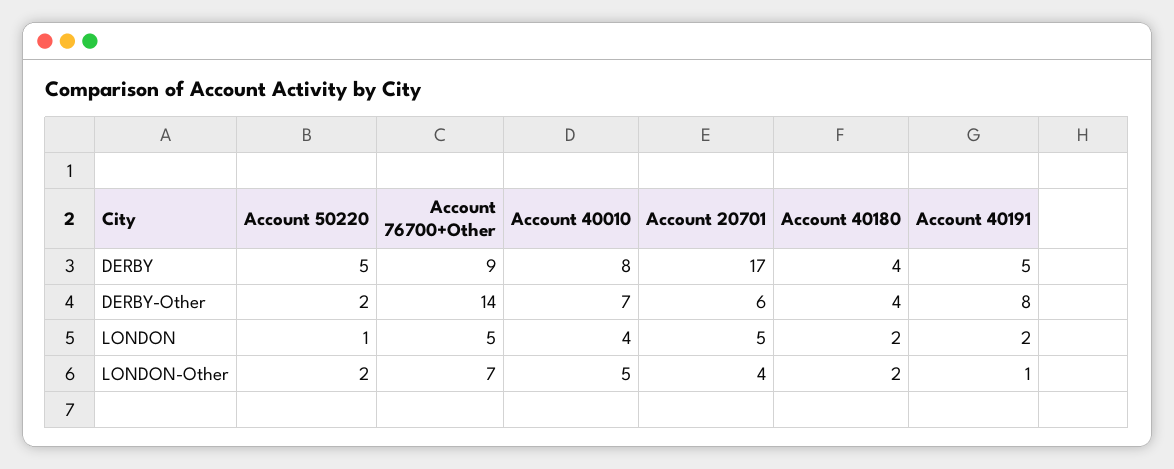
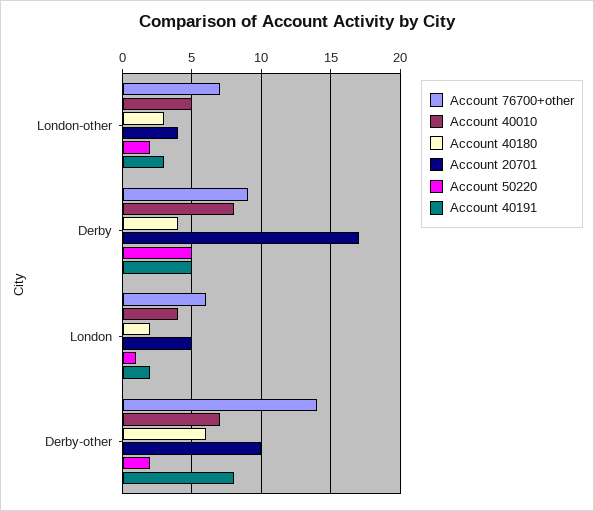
  {
    "Account 50220": {
      "DERBY": 5,
      "DERBY-Other": 2,
      "LONDON": 1,
      "LONDON-Other": 2
    },
    "Account 76700+Other": {
      "DERBY": 9,
      "DERBY-Other": 14,
-     "LONDON": 5,
+     "LONDON": 6,
      "LONDON-Other": 7
    },
    "Account 40010": {
      "DERBY": 8,
      "DERBY-Other": 7,
      "LONDON": 4,
      "LONDON-Other": 5
    },
    "Account 20701": {
      "DERBY": 17,
-     "DERBY-Other": 6,
+     "DERBY-Other": 10,
      "LONDON": 5,
      "LONDON-Other": 4
    },
    "Account 40180": {
      "DERBY": 4,
-     "DERBY-Other": 4,
+     "DERBY-Other": 6,
      "LONDON": 2,
-     "LONDON-Other": 2
+     "LONDON-Other": 3
    },
    "Account 40191": {
      "DERBY": 5,
      "DERBY-Other": 8,
      "LONDON": 2,
-     "LONDON-Other": 1
+     "LONDON-Other": 3
    }
  }

